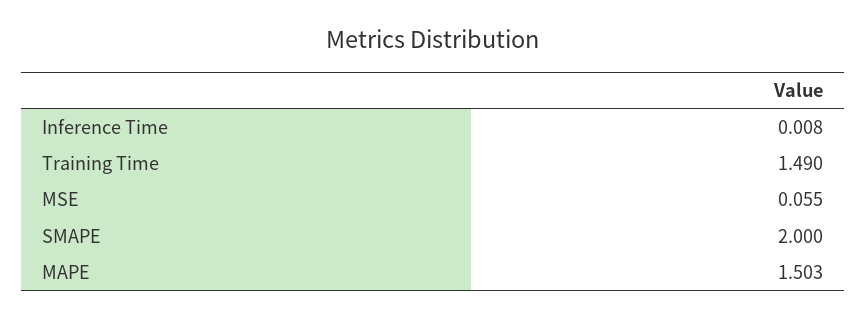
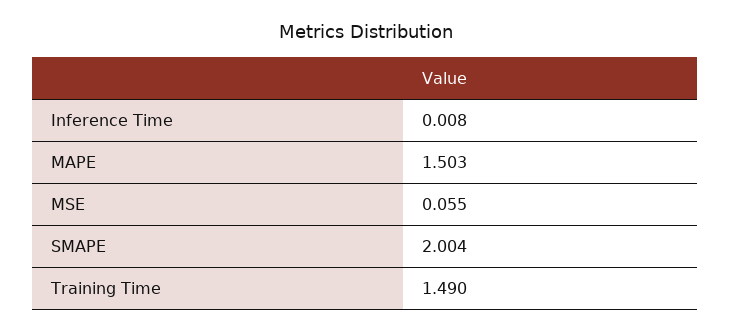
  {
    "Inference Time": 0.008,
    "Training Time": 1.49,
    "MSE": 0.055,
-   "SMAPE": 2,
+   "SMAPE": 2.004,
    "MAPE": 1.503
  }

